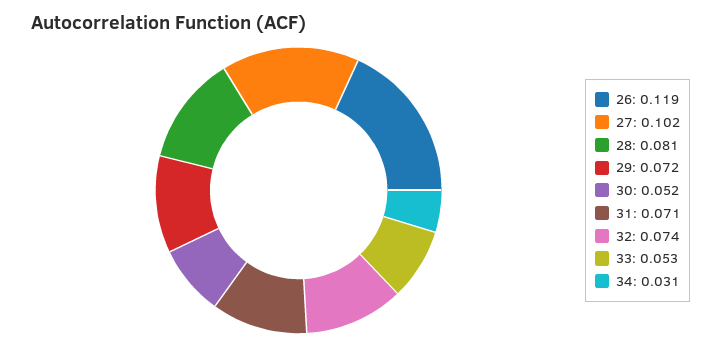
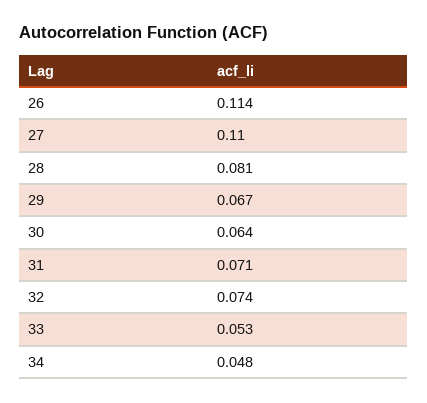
  {
-   "26": 0.119,
+   "26": 0.114,
-   "27": 0.102,
+   "27": 0.11,
    "28": 0.081,
-   "29": 0.072,
+   "29": 0.067,
-   "30": 0.052,
+   "30": 0.064,
    "31": 0.071,
    "32": 0.074,
    "33": 0.053,
-   "34": 0.031
+   "34": 0.048
  }

